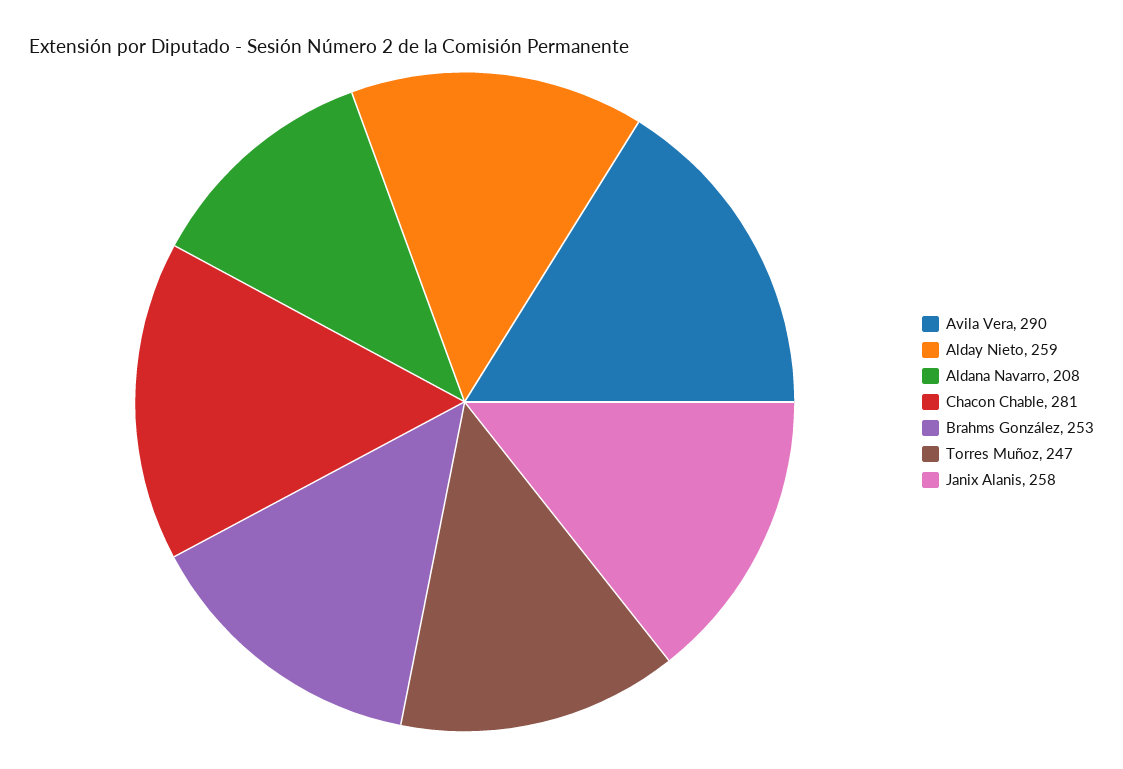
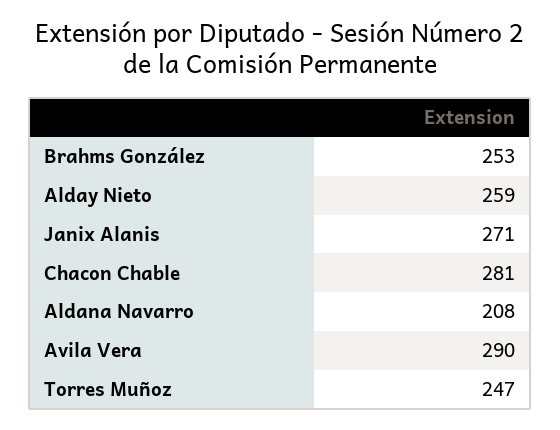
  {
    "Avila Vera": 290,
    "Alday Nieto": 259,
    "Aldana Navarro": 208,
    "Chacon Chable": 281,
    "Brahms González": 253,
    "Torres Muñoz": 247,
-   "Janix Alanis": 258
+   "Janix Alanis": 271
  }

